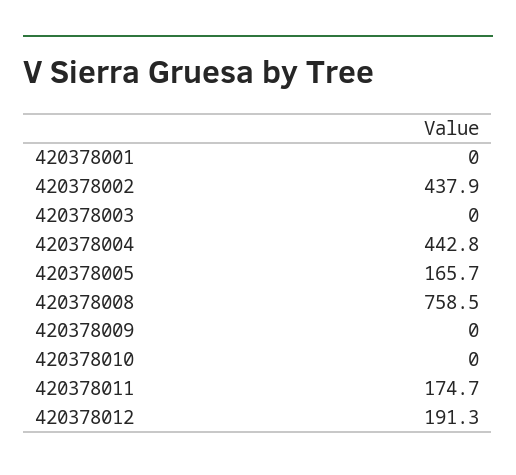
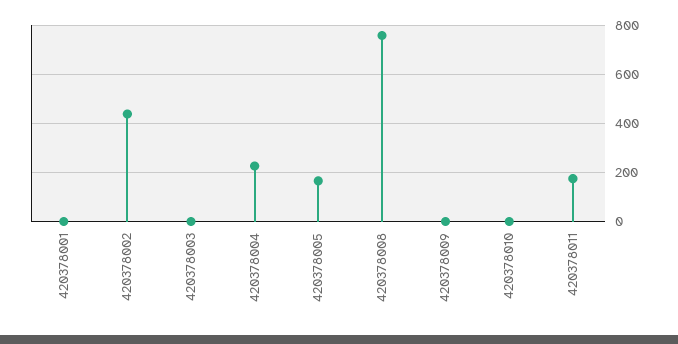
  {
    "420378001": 0,
    "420378002": 437.9,
    "420378003": 0,
-   "420378004": 442.8,
+   "420378004": 225,
    "420378005": 165.7,
    "420378008": 758.5,
    "420378009": 0,
    "420378010": 0,
-   "420378011": 174.7,
+   "420378011": 174.7
-   "420378012": 191.3
  }

